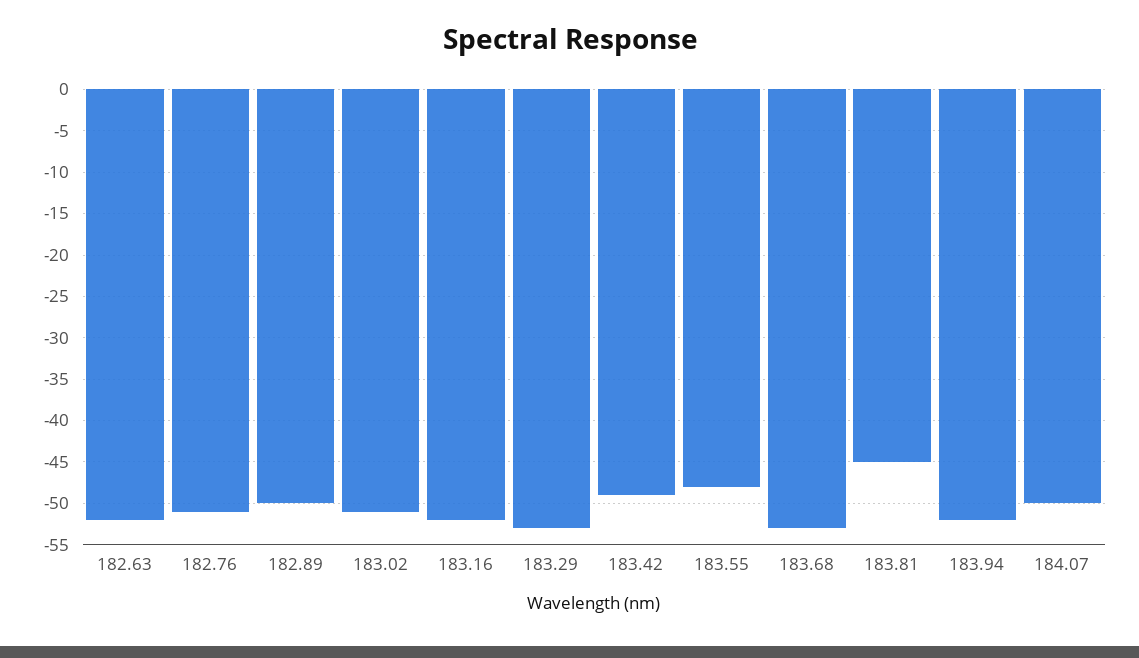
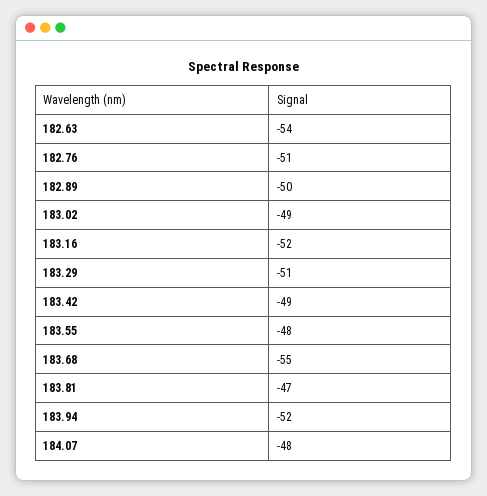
  {
-   "182.63": -52,
+   "182.63": -54,
    "182.76": -51,
    "182.89": -50,
-   "183.02": -51,
+   "183.02": -49,
    "183.16": -52,
-   "183.29": -53,
+   "183.29": -51,
    "183.42": -49,
    "183.55": -48,
-   "183.68": -53,
+   "183.68": -55,
-   "183.81": -45,
+   "183.81": -47,
    "183.94": -52,
-   "184.07": -50
+   "184.07": -48
  }

